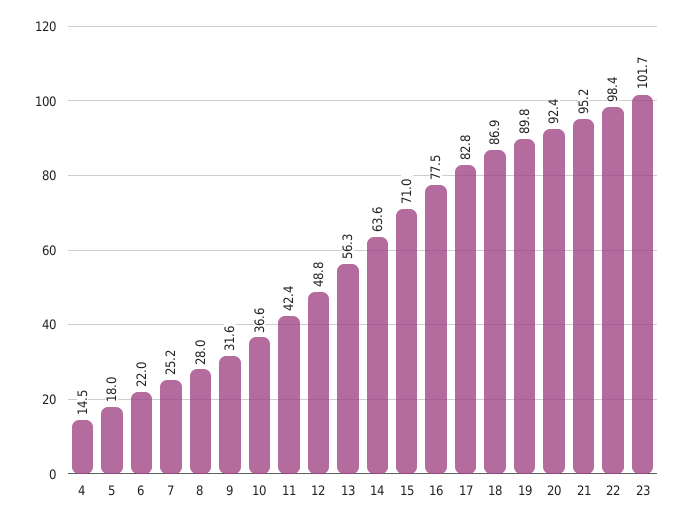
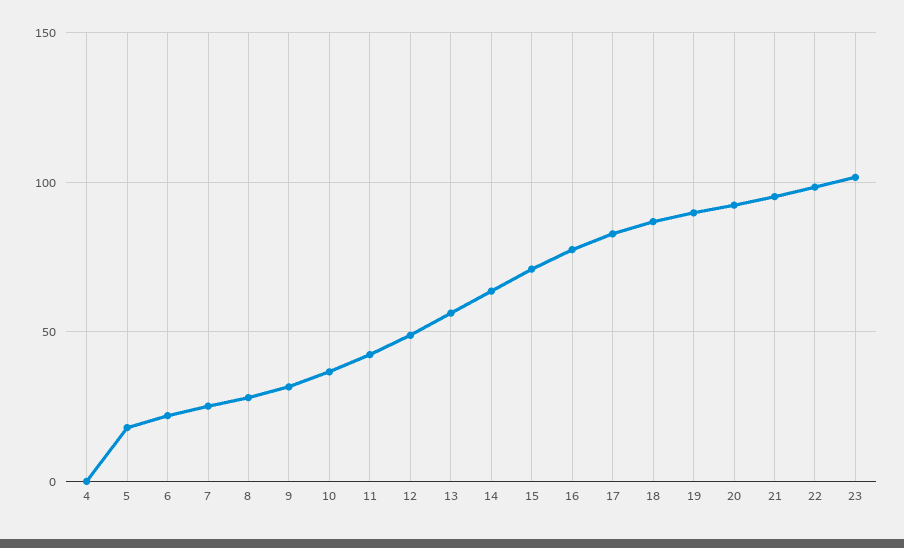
  {
-   "4": 14.5,
+   "4": 0,
    "5": 18,
    "6": 22,
    "7": 25.2,
    "8": 28,
    "9": 31.6,
    "10": 36.6,
    "11": 42.4,
    "12": 48.8,
    "13": 56.3,
    "14": 63.6,
    "15": 71,
    "16": 77.5,
    "17": 82.8,
    "18": 86.9,
    "19": 89.8,
    "20": 92.4,
    "21": 95.2,
    "22": 98.4,
    "23": 101.7
  }

